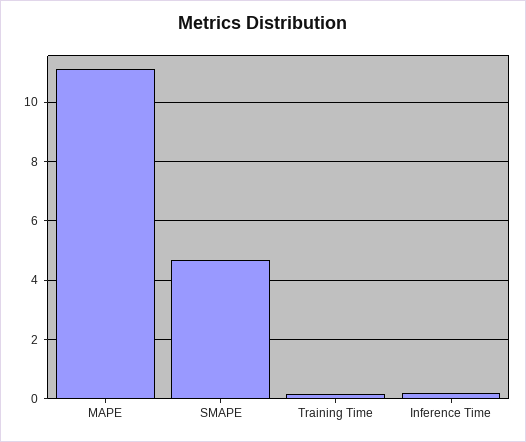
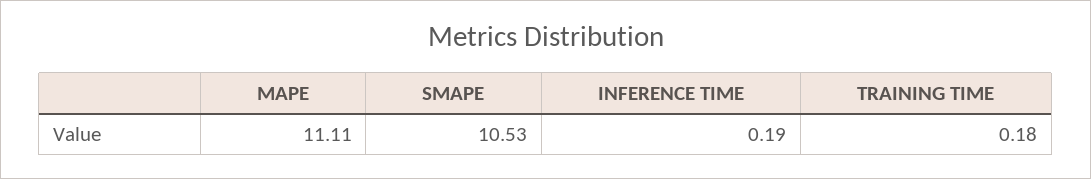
  {
    "MAPE": 11.11,
-   "SMAPE": 4.75,
+   "SMAPE": 10.53,
    "Training Time": 0.18,
    "Inference Time": 0.19
  }

